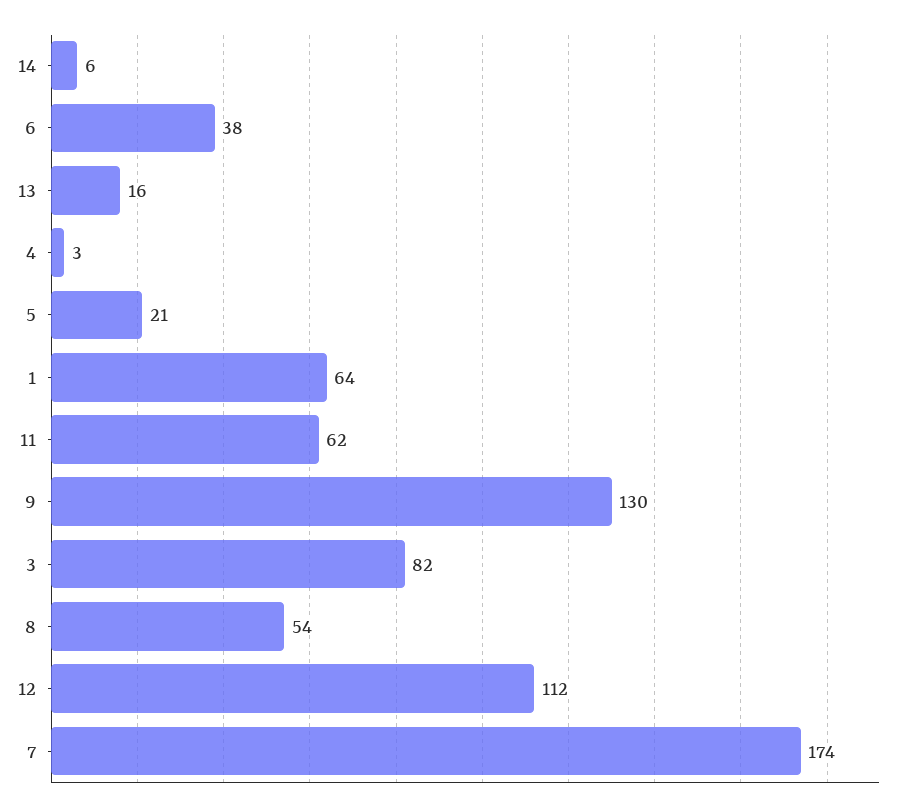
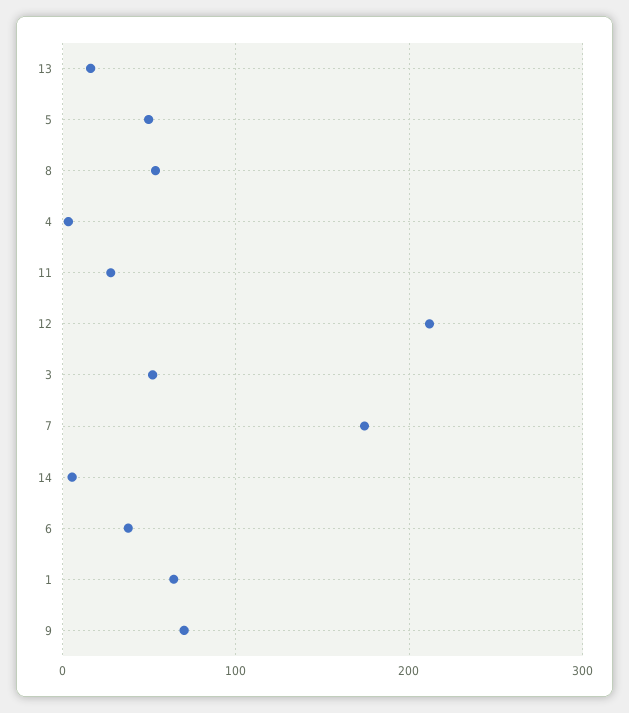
  {
    "14": 6,
    "6": 38,
    "13": 16,
    "4": 3,
-   "5": 21,
+   "5": 50,
    "1": 64,
-   "11": 62,
+   "11": 30,
-   "9": 130,
+   "9": 70,
-   "3": 82,
+   "3": 50,
    "8": 54,
-   "12": 112,
+   "12": 210,
    "7": 174
  }

